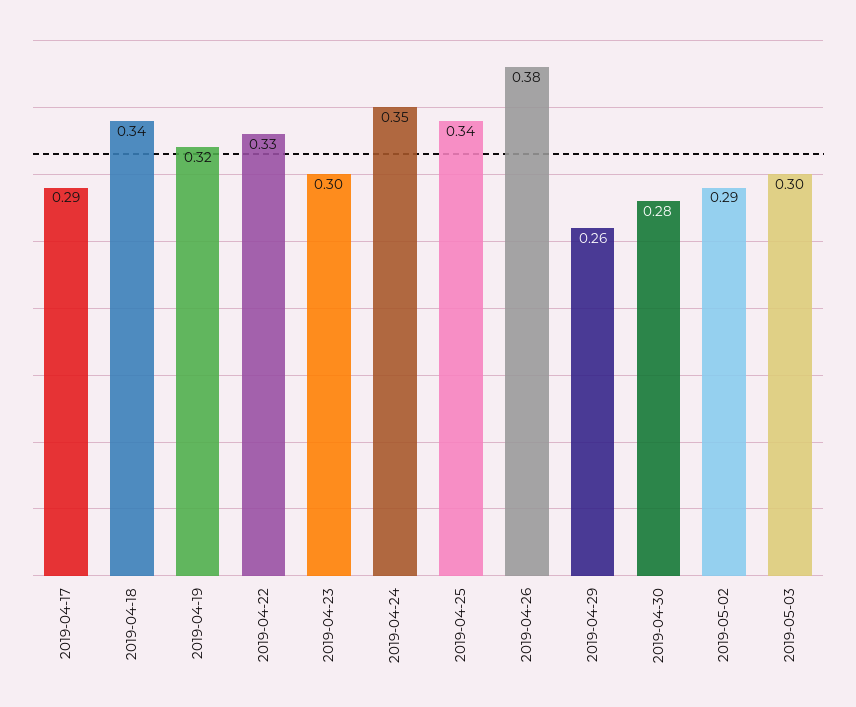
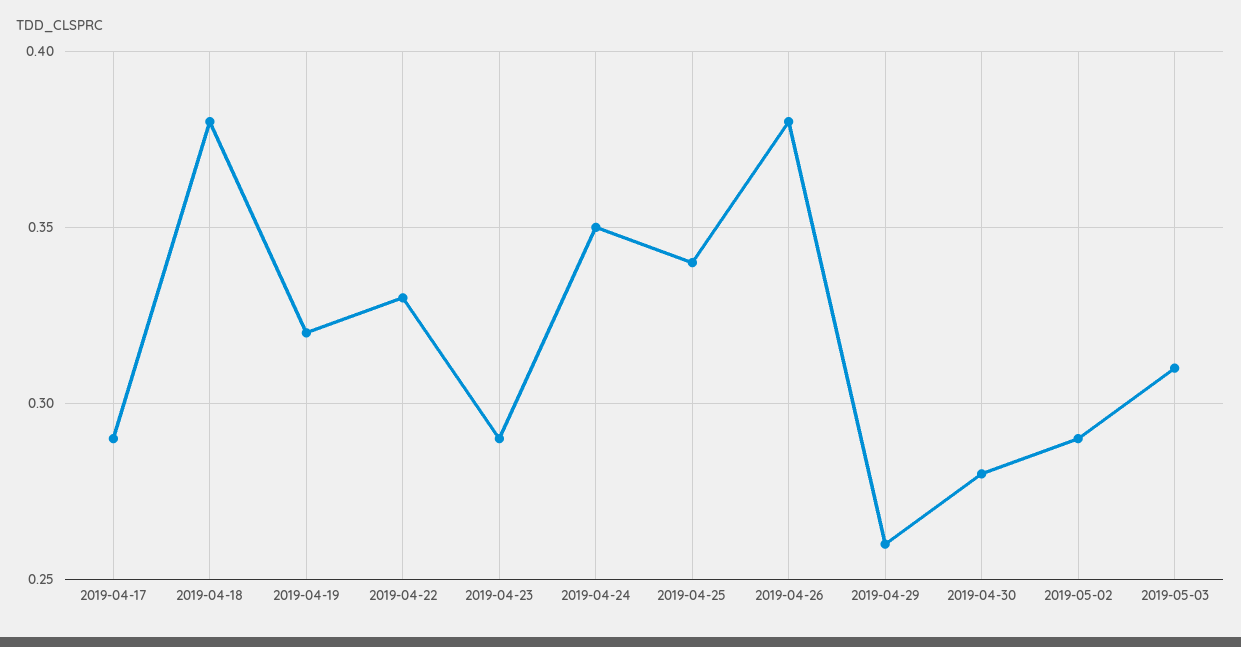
  {
    "2019-04-17": 0.29,
-   "2019-04-18": 0.34,
+   "2019-04-18": 0.38,
    "2019-04-19": 0.32,
    "2019-04-22": 0.33,
-   "2019-04-23": 0.3,
+   "2019-04-23": 0.29,
    "2019-04-24": 0.35,
    "2019-04-25": 0.34,
    "2019-04-26": 0.38,
    "2019-04-29": 0.26,
    "2019-04-30": 0.28,
    "2019-05-02": 0.29,
-   "2019-05-03": 0.3
+   "2019-05-03": 0.31
  }

